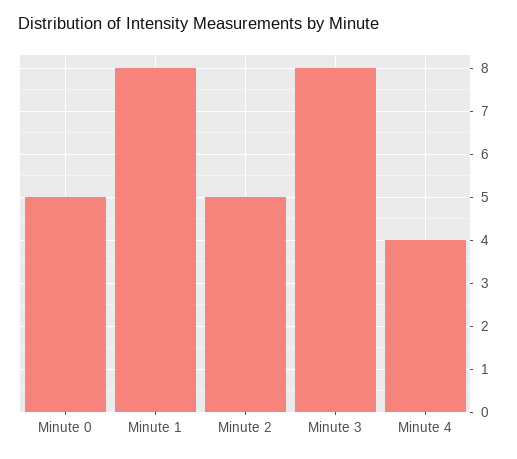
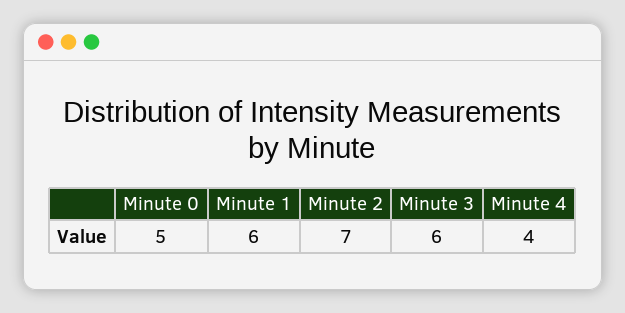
  {
    "Minute 0": 5,
-   "Minute 1": 8,
+   "Minute 1": 6,
-   "Minute 2": 5,
+   "Minute 2": 7,
-   "Minute 3": 8,
+   "Minute 3": 6,
    "Minute 4": 4
  }

